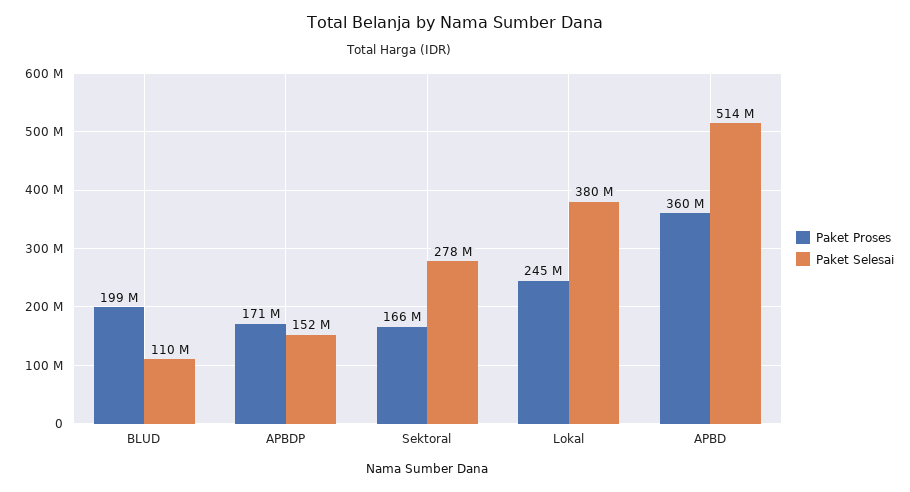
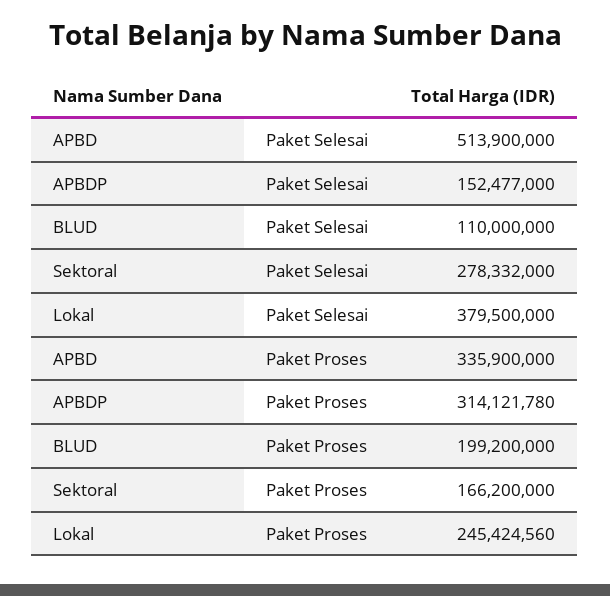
  {
    "Paket Proses": {
      "BLUD": 199200000,
-     "APBDP": 171000000,
+     "APBDP": 314121780,
      "Sektoral": 166200000,
      "Lokal": 245424560,
-     "APBD": 360000000
+     "APBD": 335900000
    },
    "Paket Selesai": {
      "BLUD": 110000000,
      "APBDP": 152477000,
      "Sektoral": 278332000,
      "Lokal": 379500000,
      "APBD": 513900000
    }
  }

